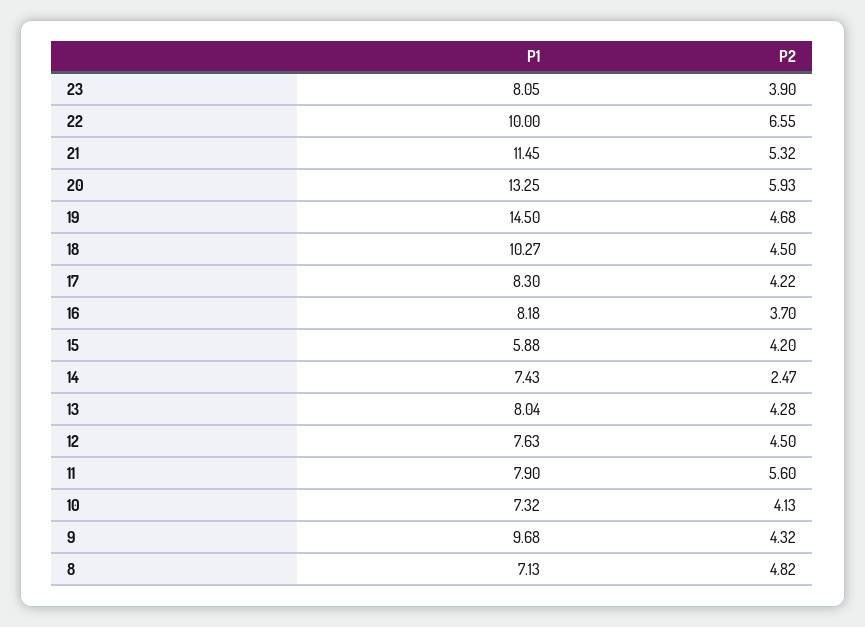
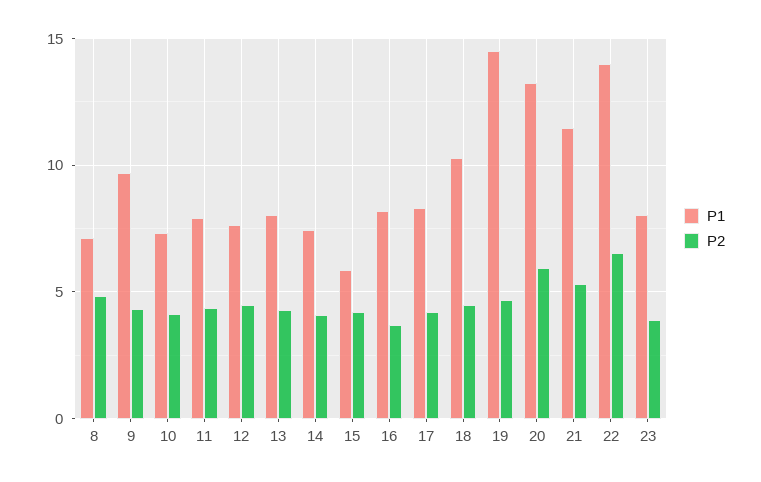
  {
    "P1": {
      "23": 8.05,
-     "22": 10,
+     "22": 14,
      "21": 11.45,
      "20": 13.25,
      "19": 14.5,
      "18": 10.27,
      "17": 8.3,
      "16": 8.18,
      "15": 5.88,
      "14": 7.43,
      "13": 8.04,
      "12": 7.63,
      "11": 7.9,
      "10": 7.32,
      "9": 9.68,
      "8": 7.13
    },
    "P2": {
      "23": 3.9,
      "22": 6.55,
      "21": 5.32,
      "20": 5.93,
      "19": 4.68,
      "18": 4.5,
      "17": 4.22,
      "16": 3.7,
      "15": 4.2,
-     "14": 2.47,
+     "14": 4,
      "13": 4.28,
      "12": 4.5,
-     "11": 5.6,
+     "11": 4.5,
      "10": 4.13,
      "9": 4.32,
      "8": 4.82
    }
  }

